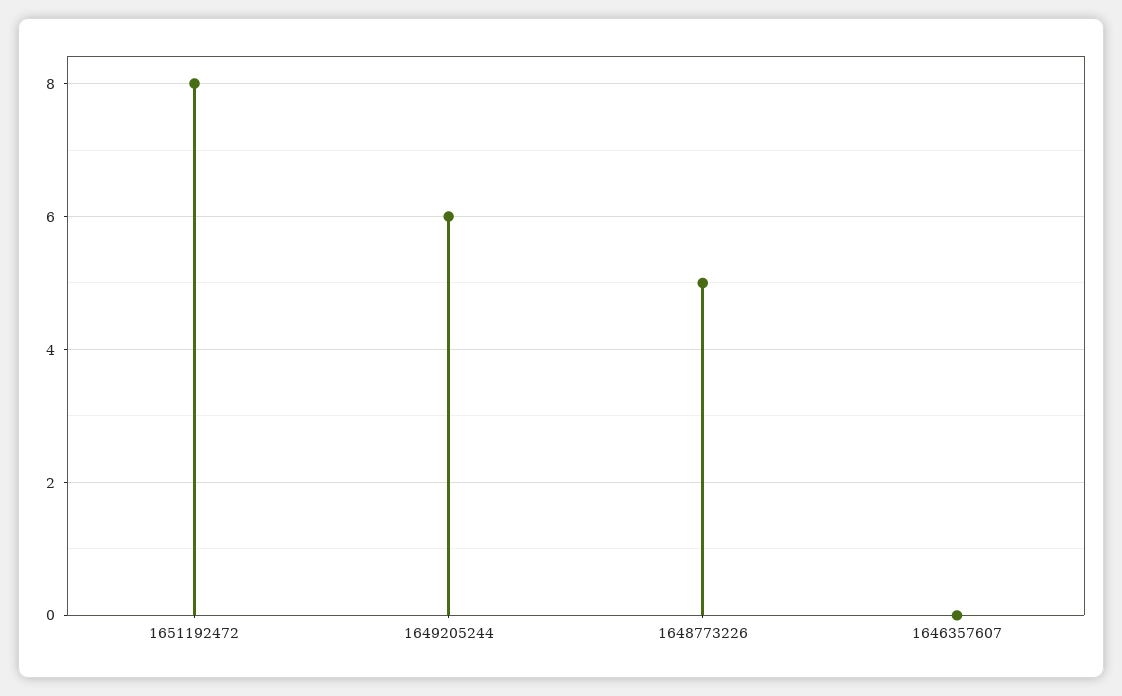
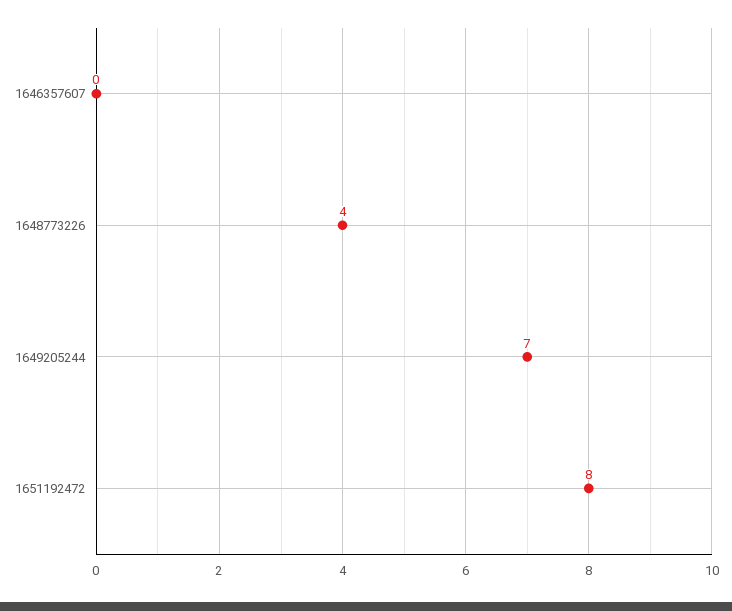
  {
    "1651192472": 8,
-   "1649205244": 6,
+   "1649205244": 7,
-   "1648773226": 5,
+   "1648773226": 4,
    "1646357607": 0
  }

